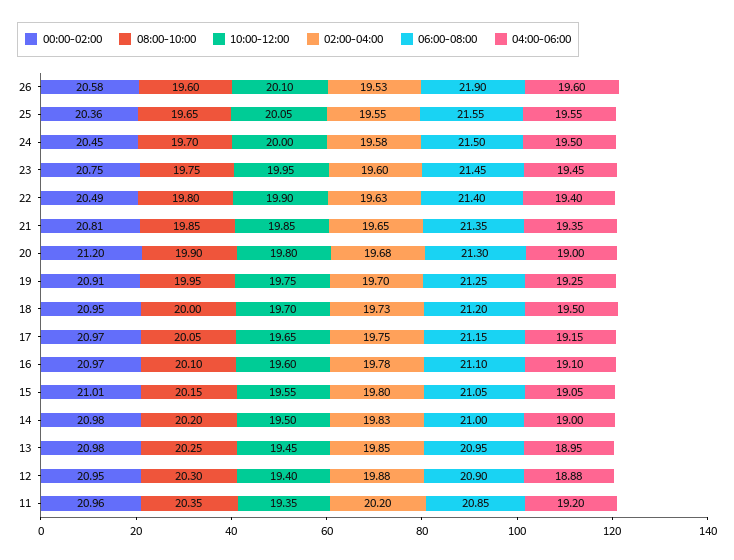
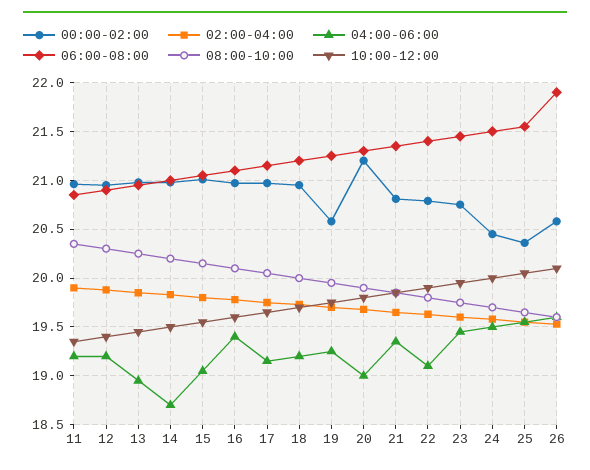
  {
    "00:00-02:00": {
      "26": 20.58,
      "25": 20.36,
      "24": 20.45,
      "23": 20.75,
-     "22": 20.49,
+     "22": 20.8,
      "21": 20.81,
      "20": 21.2,
-     "19": 20.91,
+     "19": 20.6,
      "18": 20.95,
      "17": 20.97,
      "16": 20.97,
      "15": 21.01,
      "14": 20.98,
      "13": 20.98,
      "12": 20.95,
      "11": 20.96
    },
    "08:00-10:00": {
      "26": 19.6,
      "25": 19.65,
      "24": 19.7,
      "23": 19.75,
      "22": 19.8,
      "21": 19.85,
      "20": 19.9,
      "19": 19.95,
      "18": 20,
      "17": 20.05,
      "16": 20.1,
      "15": 20.15,
      "14": 20.2,
      "13": 20.25,
      "12": 20.3,
      "11": 20.35
    },
    "10:00-12:00": {
      "26": 20.1,
      "25": 20.05,
      "24": 20,
      "23": 19.95,
      "22": 19.9,
      "21": 19.85,
      "20": 19.8,
      "19": 19.75,
      "18": 19.7,
      "17": 19.65,
      "16": 19.6,
      "15": 19.55,
      "14": 19.5,
      "13": 19.45,
      "12": 19.4,
      "11": 19.35
    },
    "02:00-04:00": {
      "26": 19.53,
      "25": 19.55,
      "24": 19.58,
      "23": 19.6,
      "22": 19.63,
      "21": 19.65,
      "20": 19.68,
      "19": 19.7,
      "18": 19.73,
      "17": 19.75,
      "16": 19.78,
      "15": 19.8,
      "14": 19.83,
      "13": 19.85,
      "12": 19.88,
-     "11": 20.2
+     "11": 19.9
    },
    "06:00-08:00": {
      "26": 21.9,
      "25": 21.55,
      "24": 21.5,
      "23": 21.45,
      "22": 21.4,
      "21": 21.35,
      "20": 21.3,
      "19": 21.25,
      "18": 21.2,
      "17": 21.15,
      "16": 21.1,
      "15": 21.05,
      "14": 21,
      "13": 20.95,
      "12": 20.9,
      "11": 20.85
    },
    "04:00-06:00": {
      "26": 19.6,
      "25": 19.55,
      "24": 19.5,
      "23": 19.45,
-     "22": 19.4,
+     "22": 19.1,
      "21": 19.35,
      "20": 19,
      "19": 19.25,
-     "18": 19.5,
+     "18": 19.2,
      "17": 19.15,
-     "16": 19.1,
+     "16": 19.4,
      "15": 19.05,
-     "14": 19,
+     "14": 18.7,
      "13": 18.95,
-     "12": 18.88,
+     "12": 19.2,
      "11": 19.2
    }
  }

